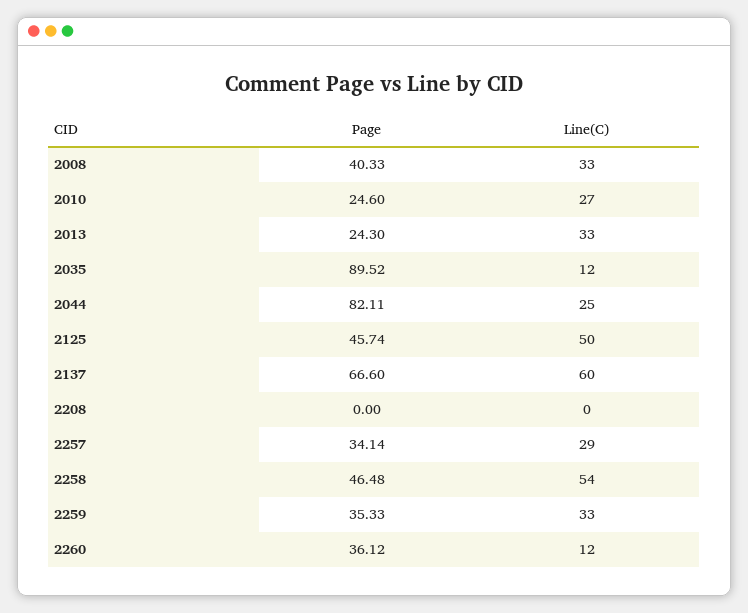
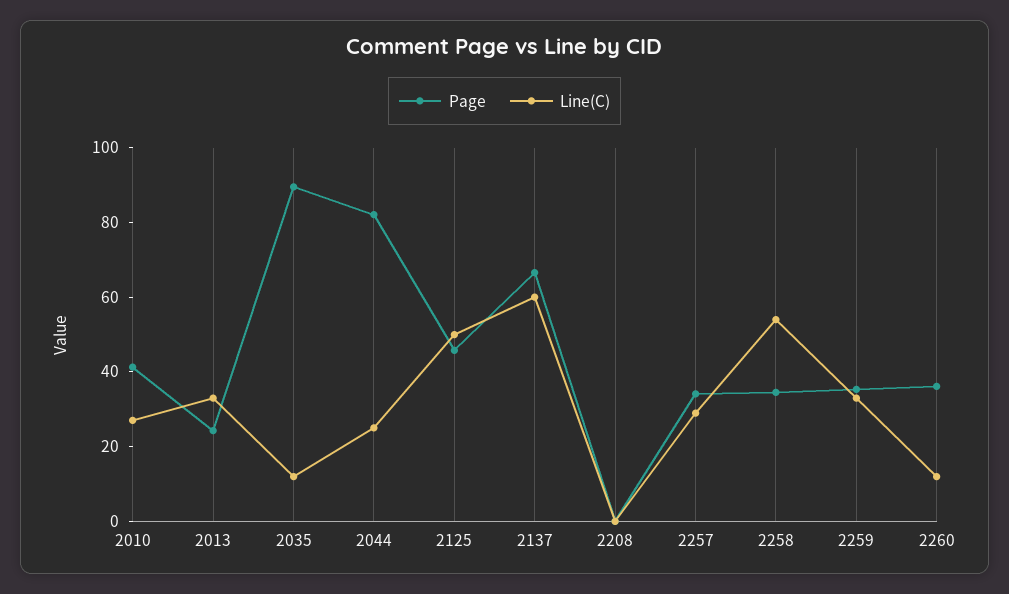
  {
    "Page": {
-     "2008": 40.33,
-     "2010": 24.6,
+     "2010": 40,
      "2013": 24.3,
      "2035": 89.52,
      "2044": 82.11,
      "2125": 45.74,
      "2137": 66.6,
      "2208": 0,
      "2257": 34.14,
-     "2258": 46.48,
+     "2258": 35,
      "2259": 35.33,
      "2260": 36.12
    },
    "Line(C)": {
-     "2008": 33,
      "2010": 27,
      "2013": 33,
      "2035": 12,
      "2044": 25,
      "2125": 50,
      "2137": 60,
      "2208": 0,
      "2257": 29,
      "2258": 54,
      "2259": 33,
      "2260": 12
    }
  }

